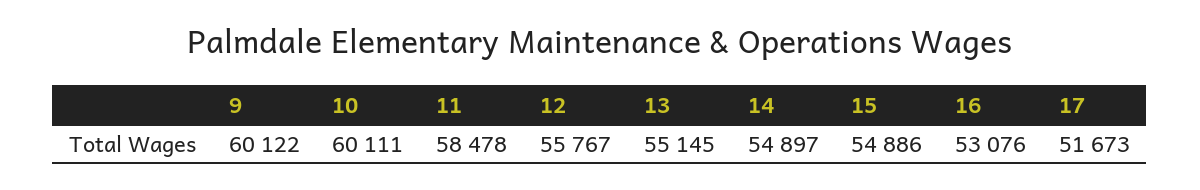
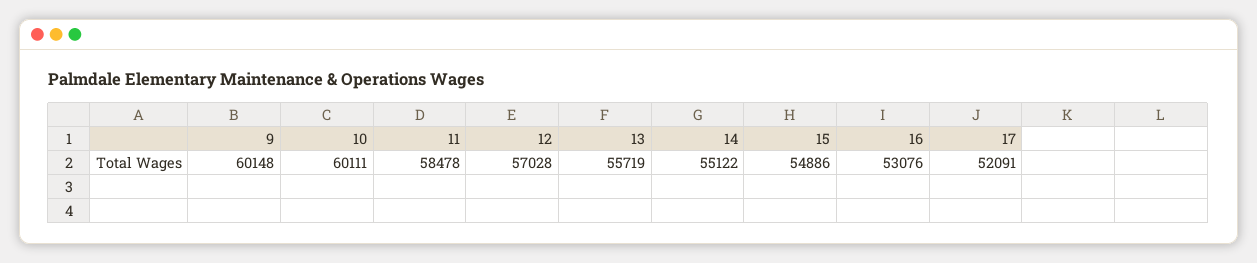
  {
-   "9": 60122,
+   "9": 60148,
    "10": 60111,
    "11": 58478,
-   "12": 55767,
+   "12": 57028,
-   "13": 55145,
+   "13": 55719,
-   "14": 54897,
+   "14": 55122,
    "15": 54886,
    "16": 53076,
-   "17": 51673
+   "17": 52091
  }

